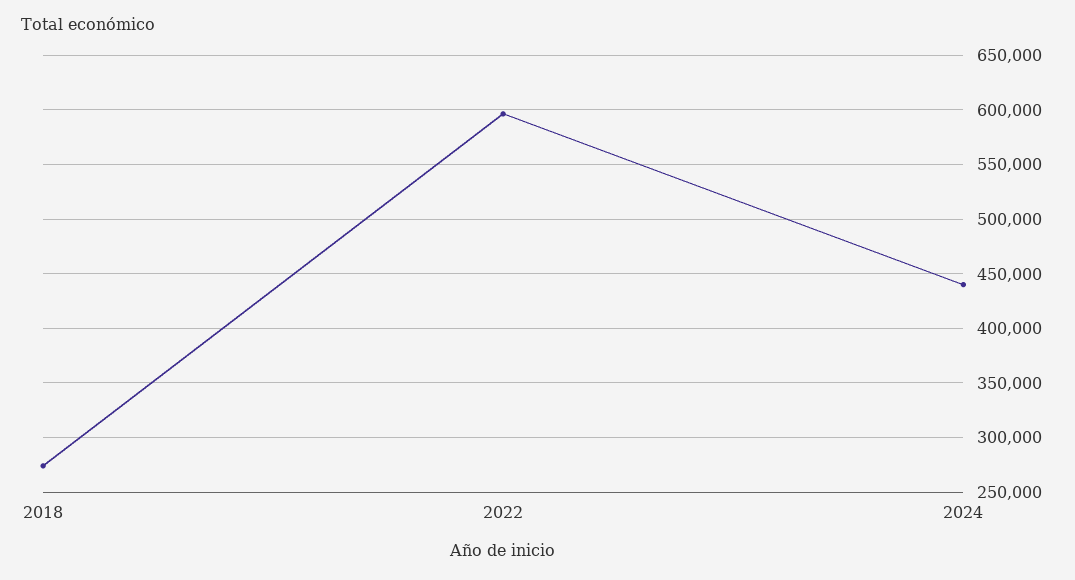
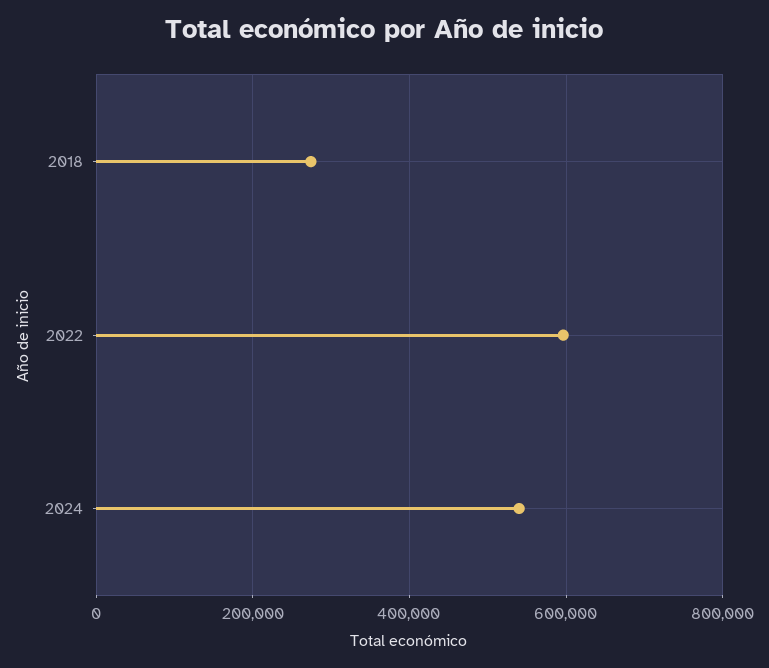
  {
    "2018": 270000,
    "2022": 600000,
-   "2024": 440000
+   "2024": 540000
  }

